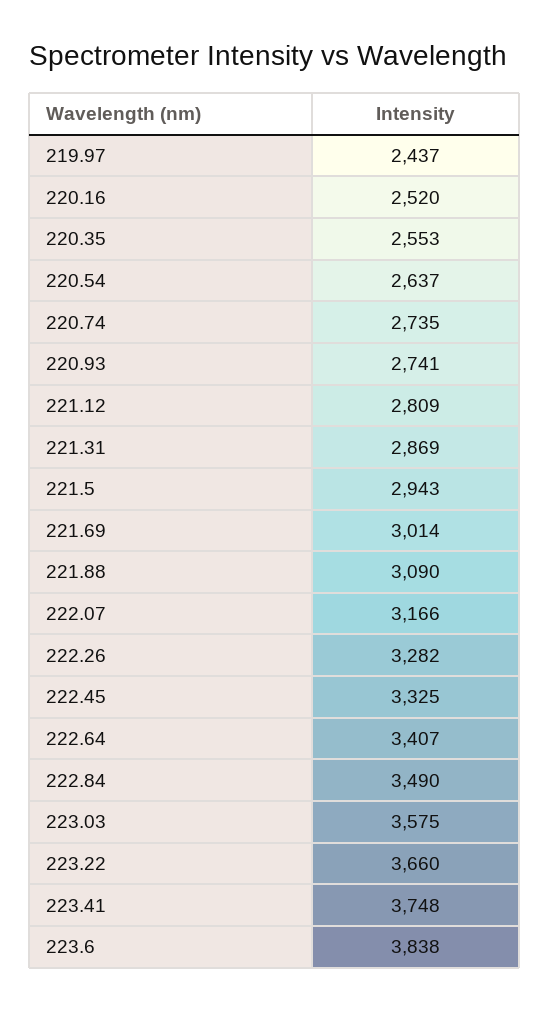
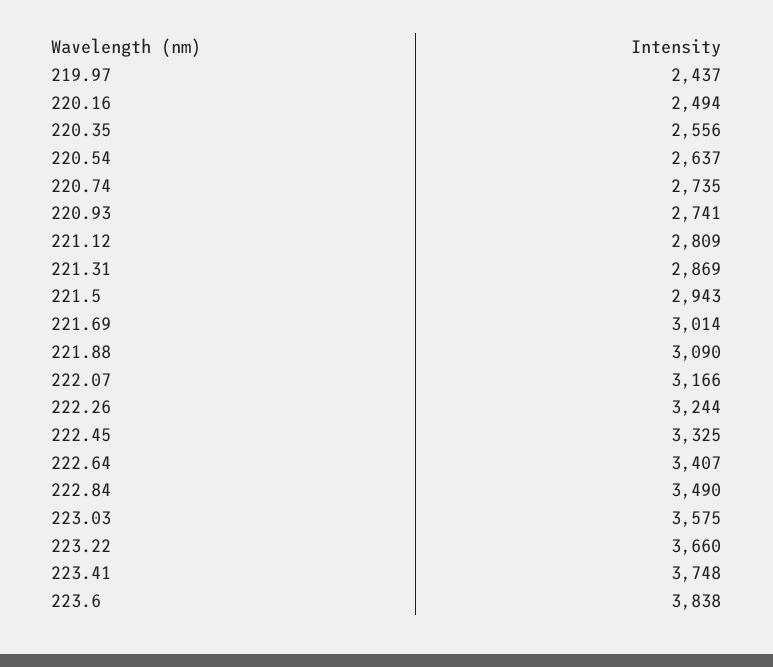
  {
    "219.97": 2437,
-   "220.16": 2520,
+   "220.16": 2494,
-   "220.35": 2553,
+   "220.35": 2556,
    "220.54": 2637,
    "220.74": 2735,
    "220.93": 2741,
    "221.12": 2809,
    "221.31": 2869,
    "221.5": 2943,
    "221.69": 3014,
    "221.88": 3090,
    "222.07": 3166,
-   "222.26": 3282,
+   "222.26": 3244,
    "222.45": 3325,
    "222.64": 3407,
    "222.84": 3490,
    "223.03": 3575,
    "223.22": 3660,
    "223.41": 3748,
    "223.6": 3838
  }

